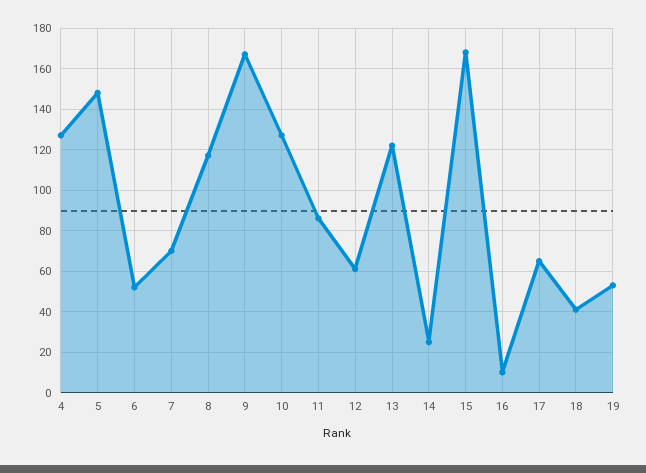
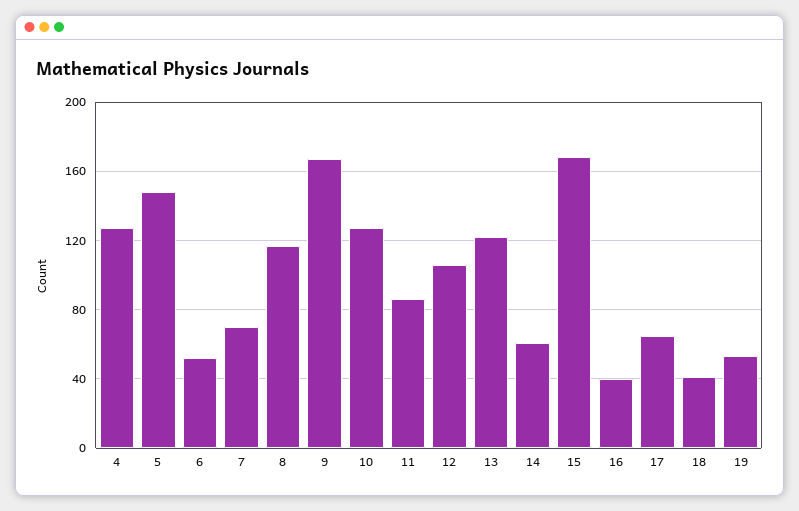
  {
    "4": 125,
    "5": 150,
    "6": 50,
    "7": 70,
    "8": 115,
    "9": 165,
    "10": 125,
    "11": 85,
-   "12": 60,
+   "12": 105,
    "13": 120,
-   "14": 25,
+   "14": 60,
    "15": 170,
-   "16": 10,
+   "16": 40,
    "17": 65,
    "18": 40,
    "19": 55
  }

